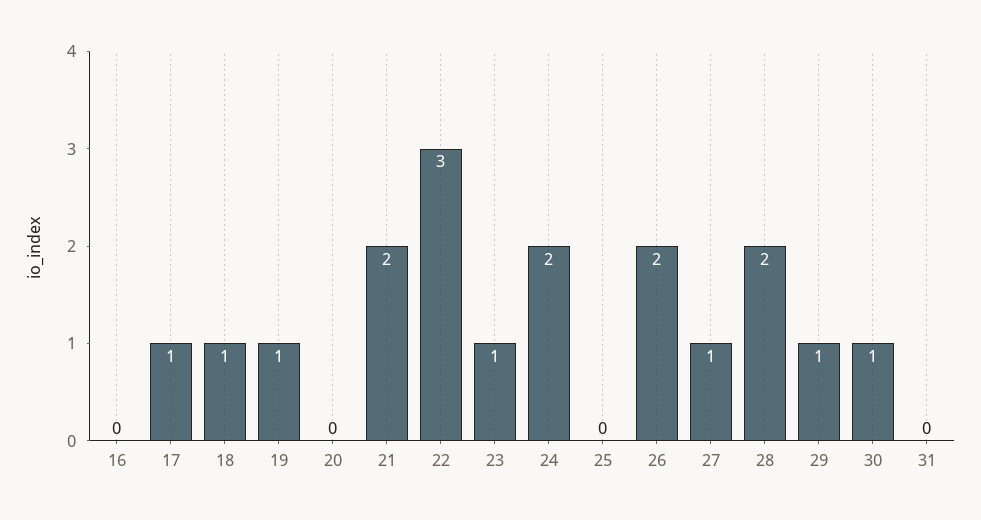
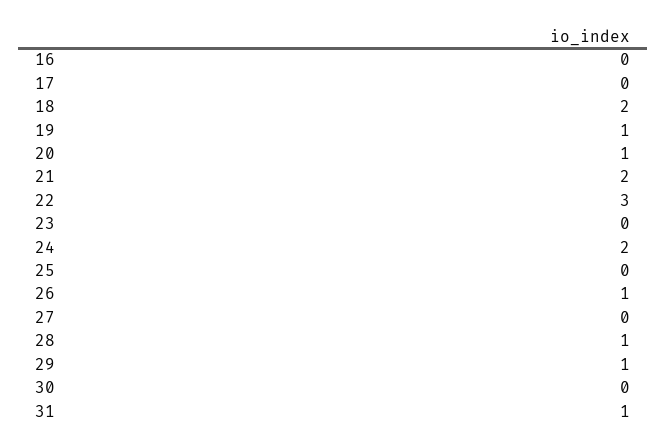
  {
    "16": 0,
-   "17": 1,
+   "17": 0,
-   "18": 1,
+   "18": 2,
    "19": 1,
-   "20": 0,
+   "20": 1,
    "21": 2,
    "22": 3,
-   "23": 1,
+   "23": 0,
    "24": 2,
    "25": 0,
-   "26": 2,
+   "26": 1,
-   "27": 1,
+   "27": 0,
-   "28": 2,
+   "28": 1,
    "29": 1,
-   "30": 1,
+   "30": 0,
-   "31": 0
+   "31": 1
  }

